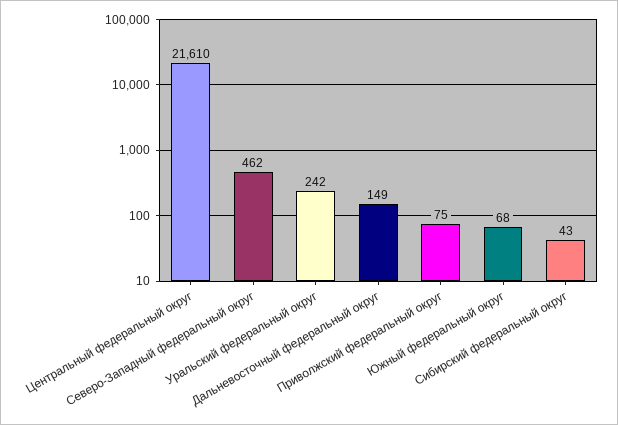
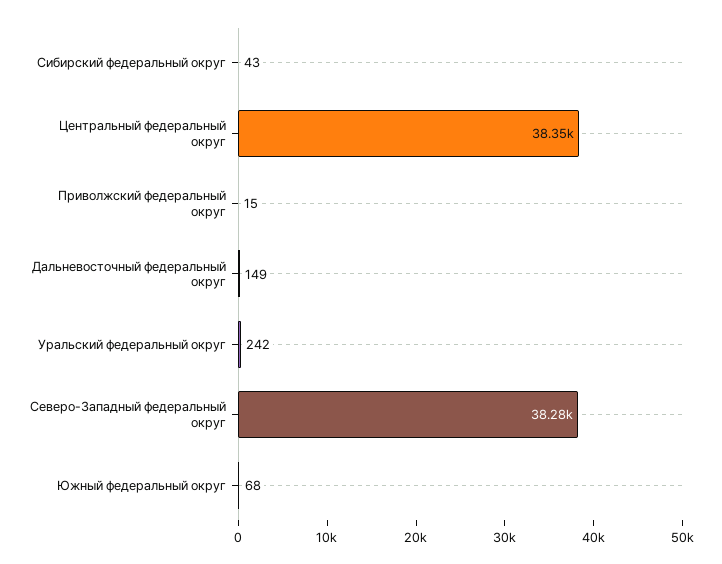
  {
-   "Центральный федеральный округ": 21610,
+   "Центральный федеральный округ": 38350,
-   "Северо-Западный федеральный округ": 462,
+   "Северо-Западный федеральный округ": 38280,
    "Уральский федеральный округ": 242,
    "Дальневосточный федеральный округ": 149,
-   "Приволжский федеральный округ": 75,
+   "Приволжский федеральный округ": 15,
    "Южный федеральный округ": 68,
    "Сибирский федеральный округ": 43
  }

